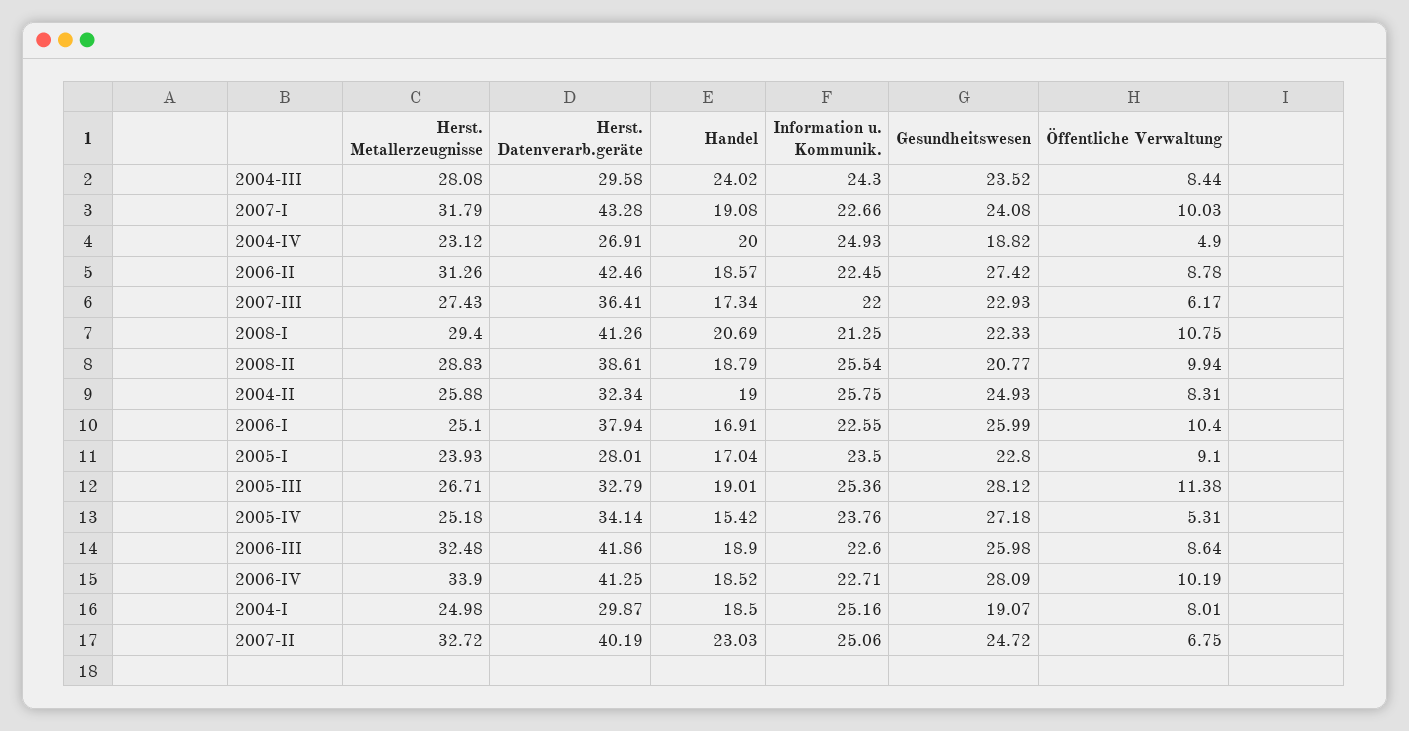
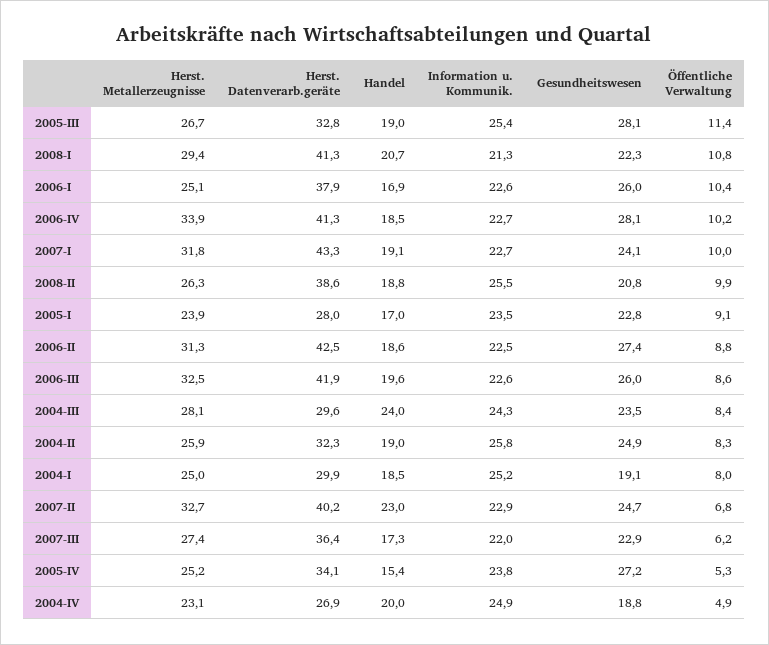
  {
    "Herst. Metallerzeugnisse": {
      "2004-III": 28.08,
      "2007-I": 31.79,
      "2004-IV": 23.12,
      "2006-II": 31.26,
      "2007-III": 27.43,
      "2008-I": 29.4,
-     "2008-II": 28.83,
+     "2008-II": 26.3,
      "2004-II": 25.88,
      "2006-I": 25.1,
      "2005-I": 23.93,
      "2005-III": 26.71,
      "2005-IV": 25.18,
      "2006-III": 32.48,
      "2006-IV": 33.9,
      "2004-I": 24.98,
      "2007-II": 32.72
    },
    "Herst. Datenverarb.geräte": {
      "2004-III": 29.58,
      "2007-I": 43.28,
      "2004-IV": 26.91,
      "2006-II": 42.46,
      "2007-III": 36.41,
      "2008-I": 41.26,
      "2008-II": 38.61,
      "2004-II": 32.34,
      "2006-I": 37.94,
      "2005-I": 28.01,
      "2005-III": 32.79,
      "2005-IV": 34.14,
      "2006-III": 41.86,
      "2006-IV": 41.25,
      "2004-I": 29.87,
      "2007-II": 40.19
    },
    "Handel": {
      "2004-III": 24.02,
      "2007-I": 19.08,
      "2004-IV": 20,
      "2006-II": 18.57,
      "2007-III": 17.34,
      "2008-I": 20.69,
      "2008-II": 18.79,
      "2004-II": 19,
      "2006-I": 16.91,
      "2005-I": 17.04,
      "2005-III": 19.01,
      "2005-IV": 15.42,
-     "2006-III": 18.9,
+     "2006-III": 19.6,
      "2006-IV": 18.52,
      "2004-I": 18.5,
      "2007-II": 23.03
    },
    "Information u. Kommunik.": {
      "2004-III": 24.3,
      "2007-I": 22.66,
      "2004-IV": 24.93,
      "2006-II": 22.45,
      "2007-III": 22,
      "2008-I": 21.25,
      "2008-II": 25.54,
      "2004-II": 25.75,
      "2006-I": 22.55,
      "2005-I": 23.5,
      "2005-III": 25.36,
      "2005-IV": 23.76,
      "2006-III": 22.6,
      "2006-IV": 22.71,
      "2004-I": 25.16,
-     "2007-II": 25.06
+     "2007-II": 22.9
    },
    "Gesundheitswesen": {
      "2004-III": 23.52,
      "2007-I": 24.08,
      "2004-IV": 18.82,
      "2006-II": 27.42,
      "2007-III": 22.93,
      "2008-I": 22.33,
      "2008-II": 20.77,
      "2004-II": 24.93,
      "2006-I": 25.99,
      "2005-I": 22.8,
      "2005-III": 28.12,
      "2005-IV": 27.18,
      "2006-III": 25.98,
      "2006-IV": 28.09,
      "2004-I": 19.07,
      "2007-II": 24.72
    },
    "Öffentliche Verwaltung": {
      "2004-III": 8.44,
      "2007-I": 10.03,
      "2004-IV": 4.9,
      "2006-II": 8.78,
      "2007-III": 6.17,
      "2008-I": 10.75,
      "2008-II": 9.94,
      "2004-II": 8.31,
      "2006-I": 10.4,
      "2005-I": 9.1,
      "2005-III": 11.38,
      "2005-IV": 5.31,
      "2006-III": 8.64,
      "2006-IV": 10.19,
      "2004-I": 8.01,
      "2007-II": 6.75
    }
  }

